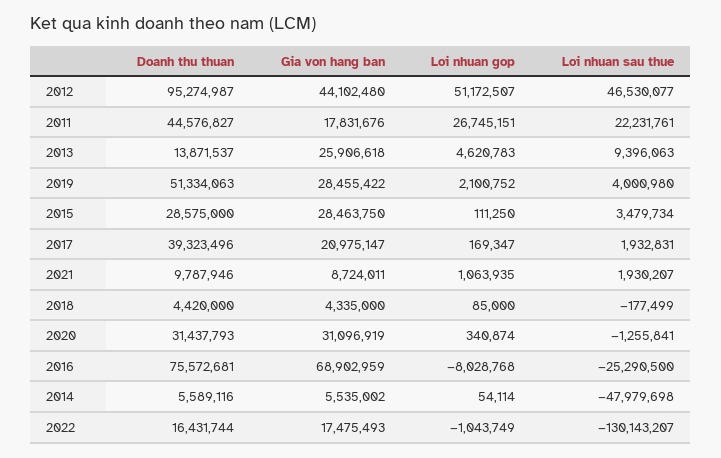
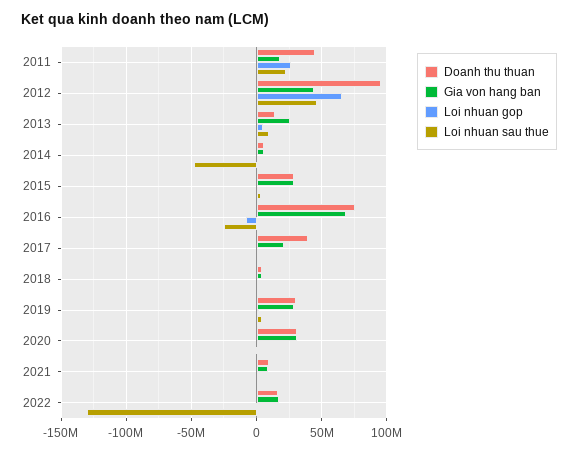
  {
    "Doanh thu thuan": {
      "2012": 95274987,
      "2011": 44576827,
      "2013": 13871537,
-     "2019": 51334063,
+     "2019": 30000000,
      "2015": 28575000,
      "2017": 39323496,
      "2021": 9787946,
      "2018": 4420000,
      "2020": 31437793,
      "2016": 75572681,
      "2014": 5589116,
      "2022": 16431744
    },
    "Gia von hang ban": {
      "2012": 44102480,
      "2011": 17831676,
      "2013": 25906618,
      "2019": 28455422,
      "2015": 28463750,
      "2017": 20975147,
      "2021": 8724011,
      "2018": 4335000,
      "2020": 31096919,
      "2016": 68902959,
      "2014": 5535002,
      "2022": 17475493
    },
    "Loi nhuan gop": {
-     "2012": 51172507,
+     "2012": 65000000,
      "2011": 26745151,
      "2013": 4620783,
      "2019": 2100752,
      "2015": 111250,
      "2017": 169347,
      "2021": 1063935,
      "2018": 85000,
      "2020": 340874,
      "2016": -8028768,
      "2014": 54114,
      "2022": -1043749
    },
    "Loi nhuan sau thue": {
      "2012": 46530077,
      "2011": 22231761,
      "2013": 9396063,
      "2019": 4000980,
      "2015": 3479734,
      "2017": 1932831,
      "2021": 1930207,
      "2018": -177499,
      "2020": -1255841,
      "2016": -25290500,
      "2014": -47979698,
      "2022": -130143207
    }
  }

